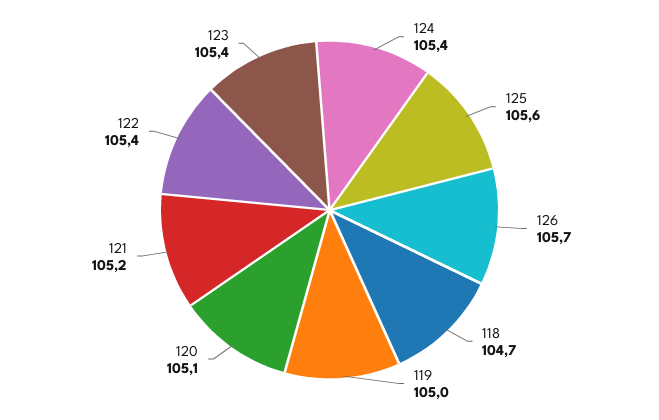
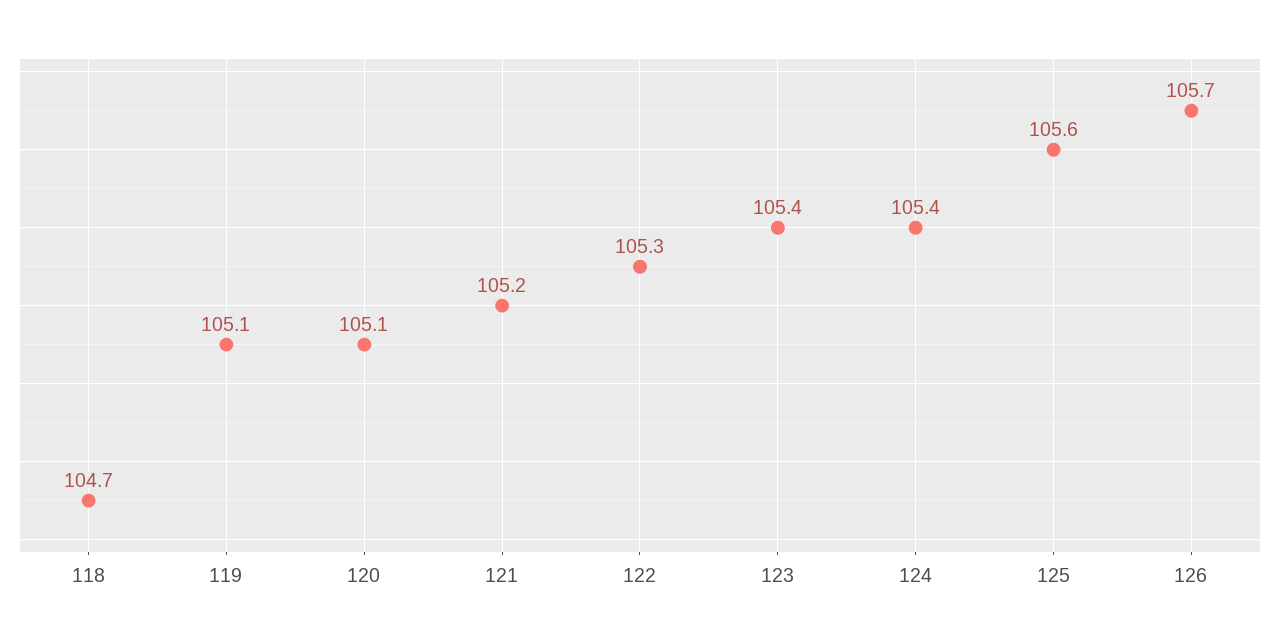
  {
    "124": 105.4,
    "125": 105.6,
    "126": 105.7,
    "118": 104.7,
-   "119": 105,
+   "119": 105.1,
    "120": 105.1,
    "121": 105.2,
-   "122": 105.4,
+   "122": 105.3,
    "123": 105.4
  }

